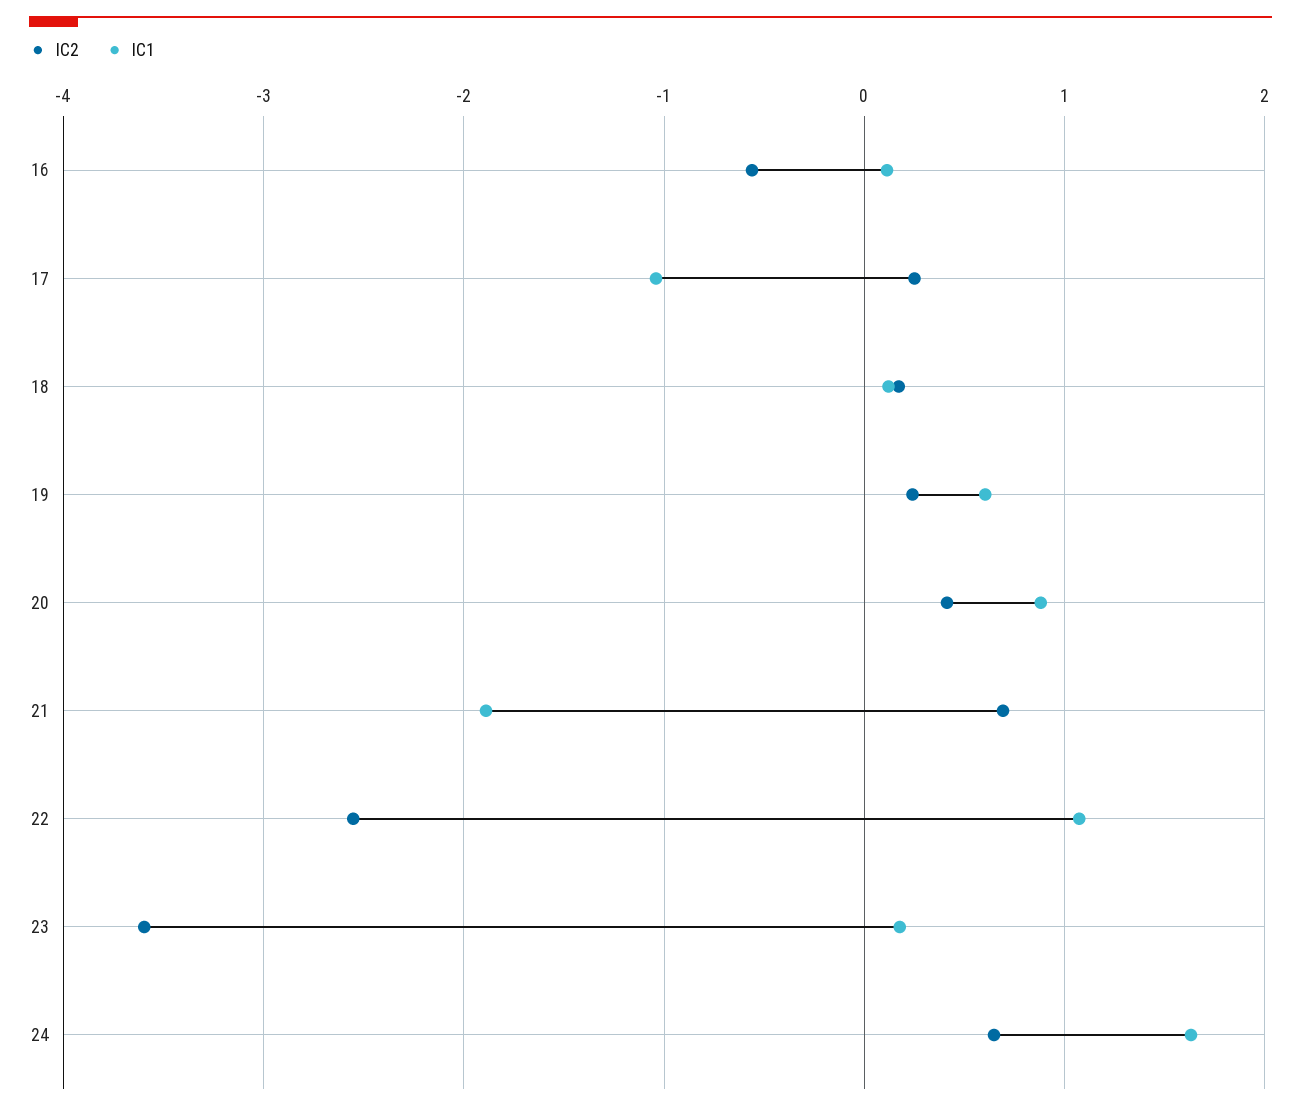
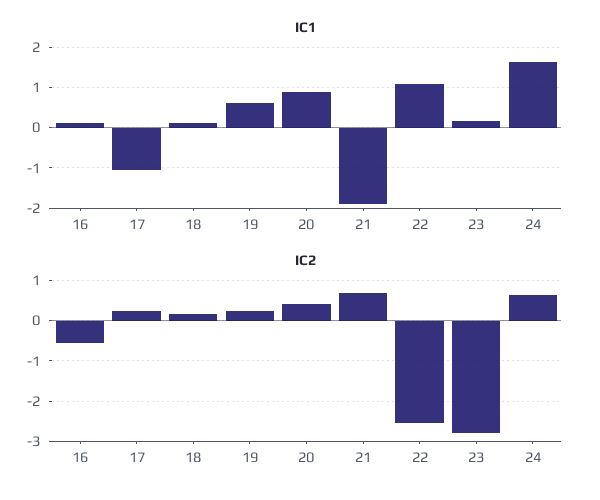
  {
    "IC2": {
      "16": -0.6,
      "17": 0.3,
      "18": 0.2,
      "19": 0.2,
      "20": 0.4,
      "21": 0.7,
      "22": -2.6,
-     "23": -3.6,
+     "23": -2.8,
      "24": 0.6
    },
    "IC1": {
      "16": 0.1,
      "17": -1,
      "18": 0.1,
      "19": 0.6,
      "20": 0.9,
      "21": -1.9,
      "22": 1.1,
      "23": 0.2,
      "24": 1.6
    }
  }

